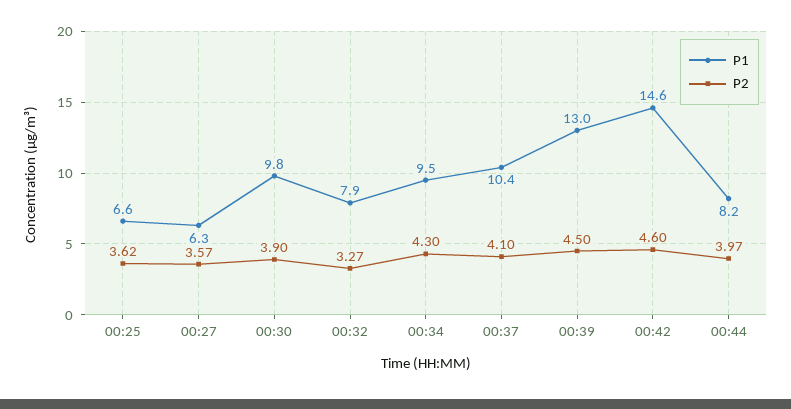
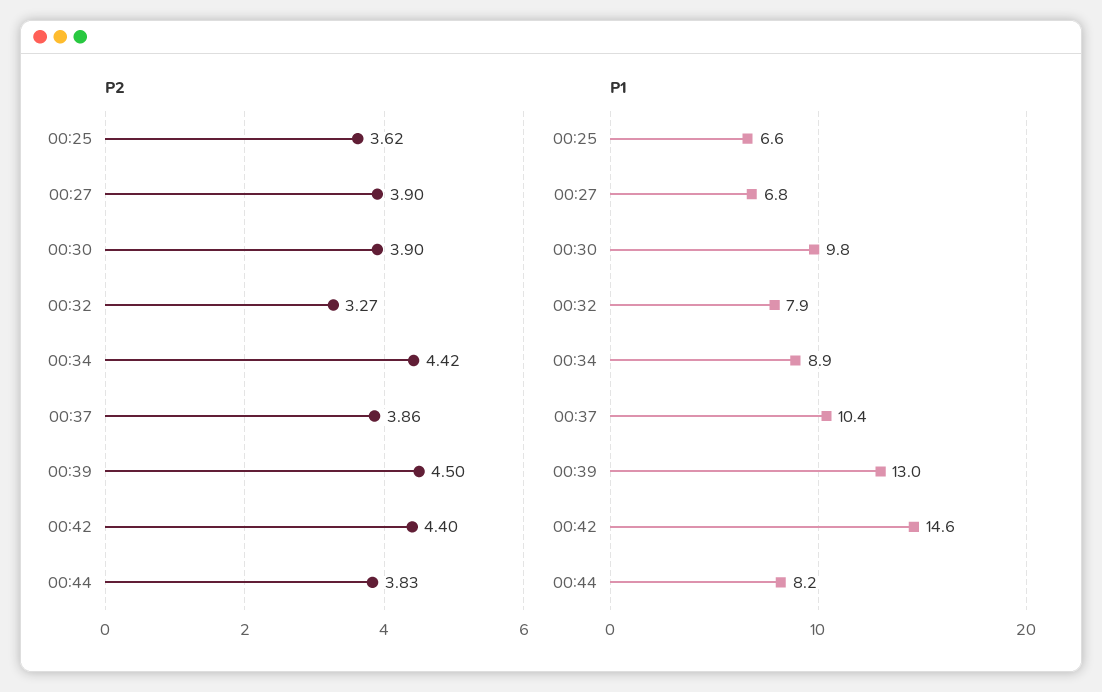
  {
    "P1": {
      "00:25": 6.6,
-     "00:27": 6.3,
+     "00:27": 6.8,
      "00:30": 9.8,
      "00:32": 7.9,
-     "00:34": 9.5,
+     "00:34": 8.9,
      "00:37": 10.4,
      "00:39": 13,
      "00:42": 14.6,
      "00:44": 8.2
    },
    "P2": {
      "00:25": 3.62,
-     "00:27": 3.57,
+     "00:27": 3.9,
      "00:30": 3.9,
      "00:32": 3.27,
-     "00:34": 4.3,
+     "00:34": 4.42,
-     "00:37": 4.1,
+     "00:37": 3.86,
      "00:39": 4.5,
-     "00:42": 4.6,
+     "00:42": 4.4,
-     "00:44": 3.97
+     "00:44": 3.83
    }
  }

